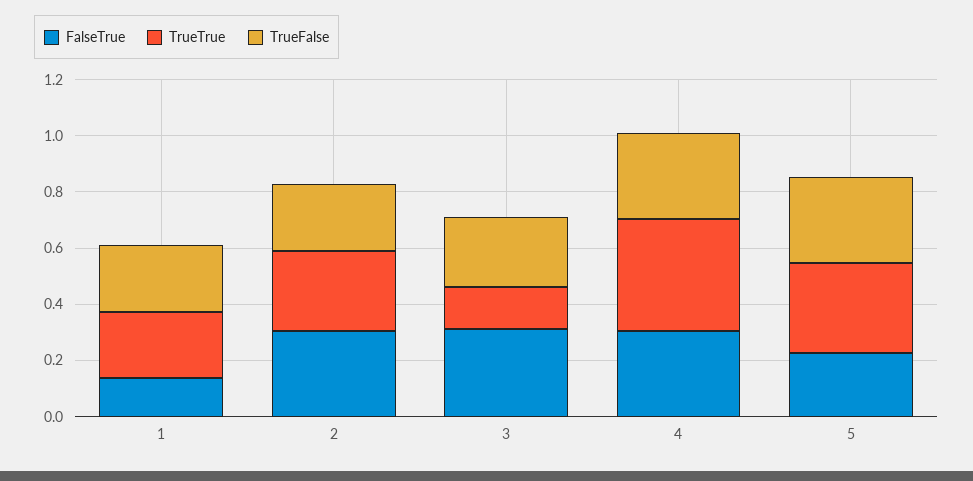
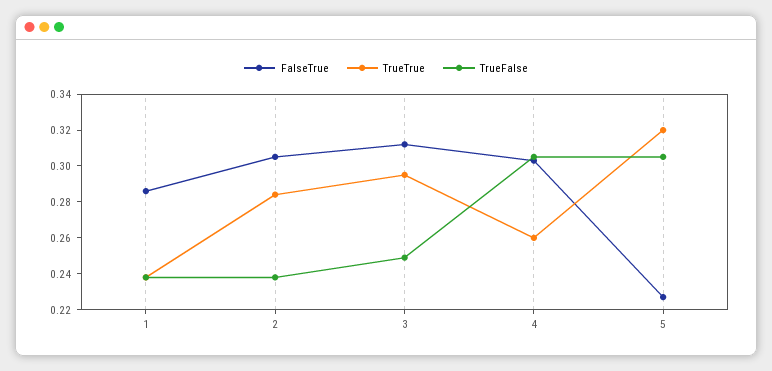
  {
    "FalseTrue": {
-     "1": 0.15,
+     "1": 0.285,
      "2": 0.305,
      "3": 0.31,
      "4": 0.305,
      "5": 0.225
    },
    "TrueTrue": {
      "1": 0.24,
      "2": 0.285,
-     "3": 0.15,
+     "3": 0.295,
-     "4": 0.4,
+     "4": 0.26,
      "5": 0.32
    },
    "TrueFalse": {
      "1": 0.24,
      "2": 0.24,
      "3": 0.25,
      "4": 0.305,
      "5": 0.305
    }
  }

